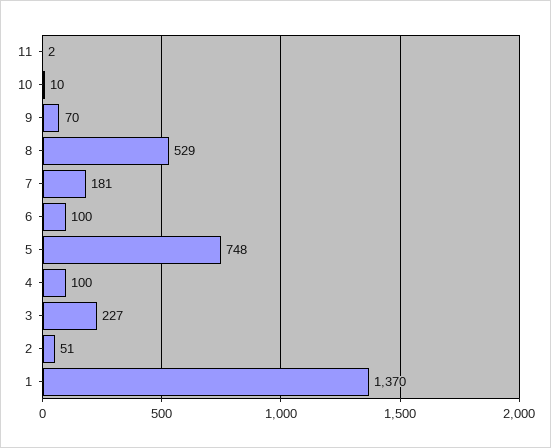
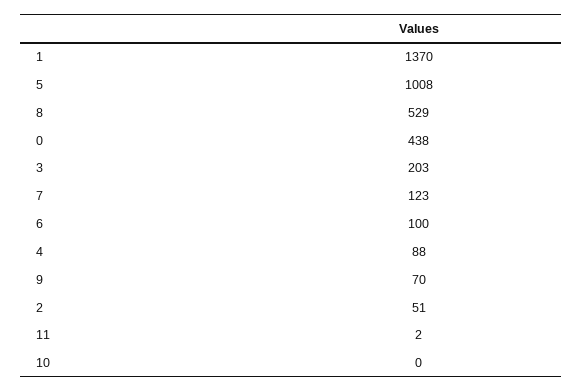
  {
    "11": 2,
-   "10": 10,
+   "10": 0,
    "9": 70,
    "8": 529,
-   "7": 181,
+   "7": 123,
    "6": 100,
-   "5": 748,
+   "5": 1008,
-   "4": 100,
+   "4": 88,
-   "3": 227,
+   "3": 203,
    "2": 51,
-   "1": 1370
+   "1": 1370,
+   "0": 438
  }

